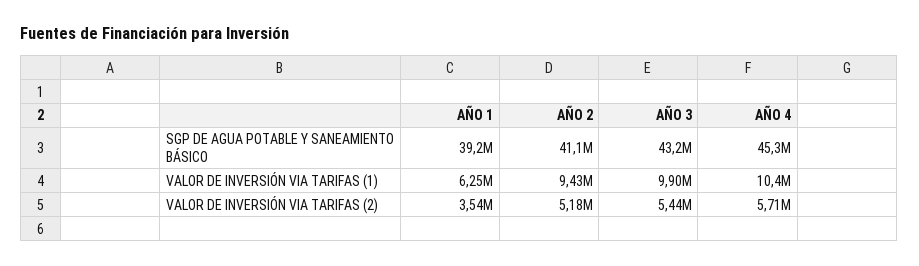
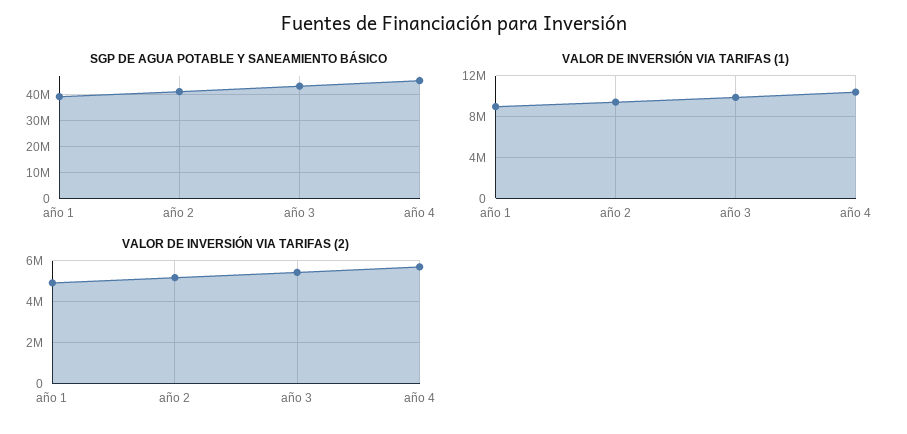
  {
    "SGP DE AGUA POTABLE Y SANEAMIENTO BÁSICO": {
      "AÑO 1": 39200000,
      "AÑO 2": 41100000,
      "AÑO 3": 43200000,
      "AÑO 4": 45300000
    },
    "VALOR DE INVERSIÓN VIA TARIFAS (1)": {
-     "AÑO 1": 6250000,
+     "AÑO 1": 9000000,
      "AÑO 2": 9430000,
      "AÑO 3": 9900000,
      "AÑO 4": 10400000
    },
    "VALOR DE INVERSIÓN VIA TARIFAS (2)": {
-     "AÑO 1": 3540000,
+     "AÑO 1": 5000000,
      "AÑO 2": 5180000,
      "AÑO 3": 5440000,
      "AÑO 4": 5710000
    }
  }

